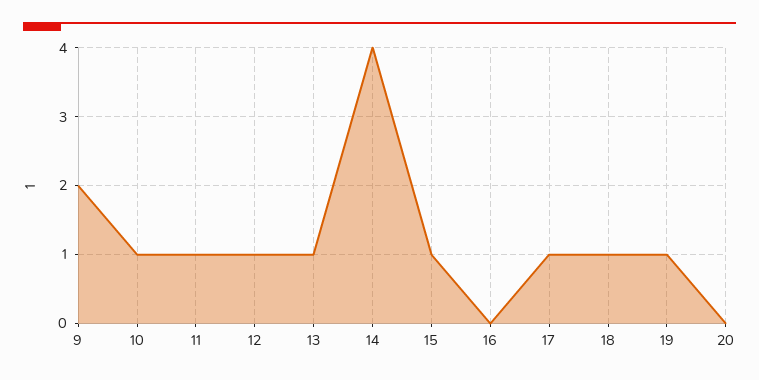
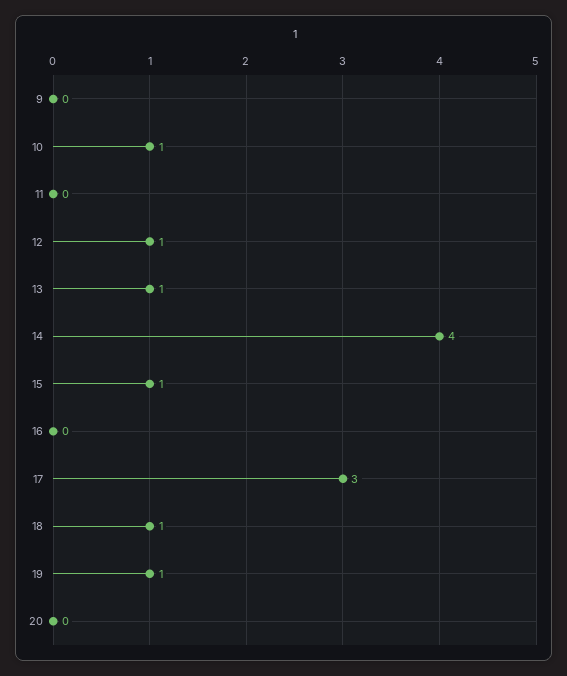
  {
-   "9": 2,
+   "9": 0,
    "10": 1,
-   "11": 1,
+   "11": 0,
    "12": 1,
    "13": 1,
    "14": 4,
    "15": 1,
    "16": 0,
-   "17": 1,
+   "17": 3,
    "18": 1,
    "19": 1,
    "20": 0
  }

